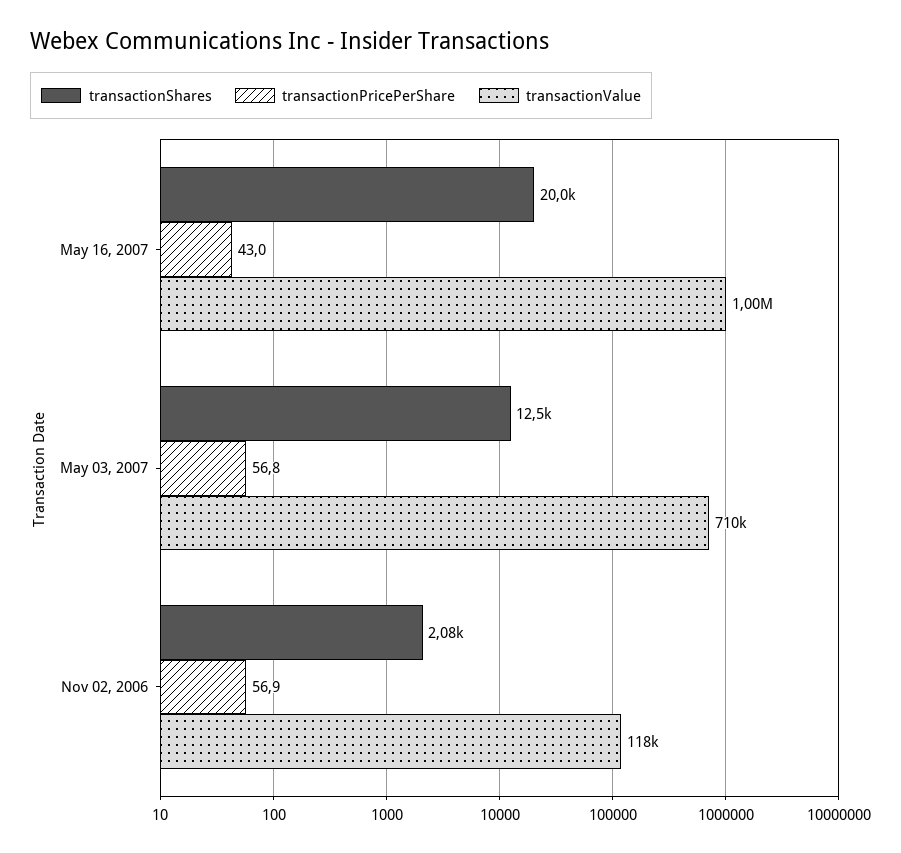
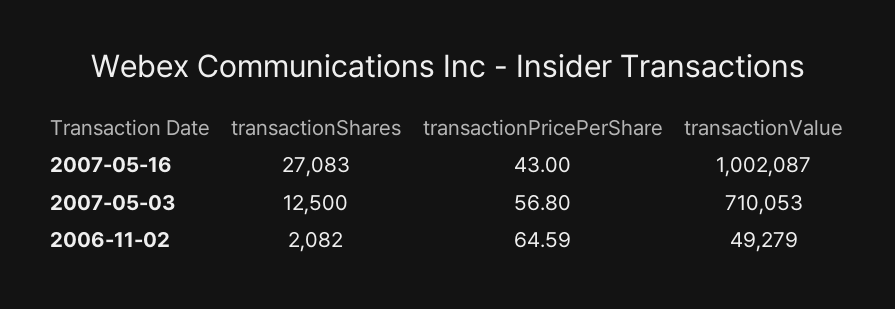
  {
    "transactionShares": {
-     "May 16, 2007": 20000,
+     "May 16, 2007": 27083,
      "May 03, 2007": 12500,
      "Nov 02, 2006": 2082
    },
    "transactionPricePerShare": {
      "May 16, 2007": 43,
      "May 03, 2007": 56.8,
-     "Nov 02, 2006": 56.9
+     "Nov 02, 2006": 64.59
    },
    "transactionValue": {
      "May 16, 2007": 1002087,
      "May 03, 2007": 710053,
-     "Nov 02, 2006": 118000
+     "Nov 02, 2006": 49279
    }
  }

